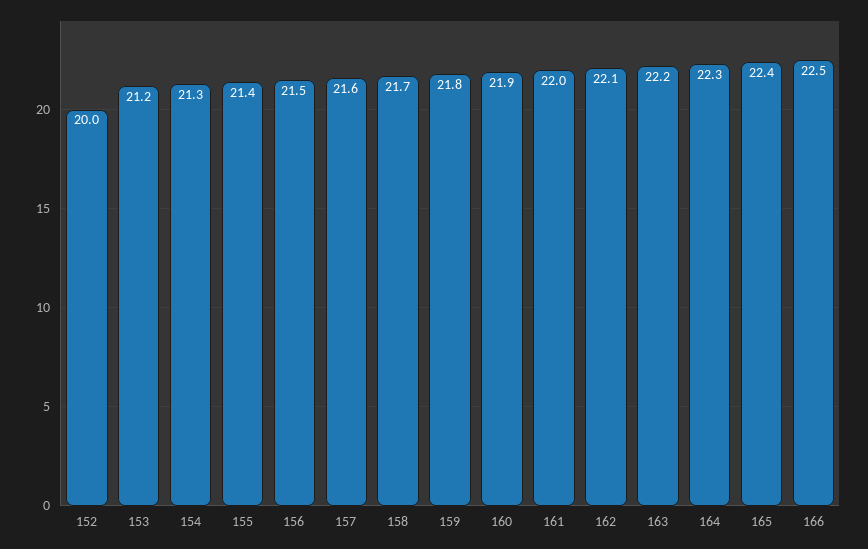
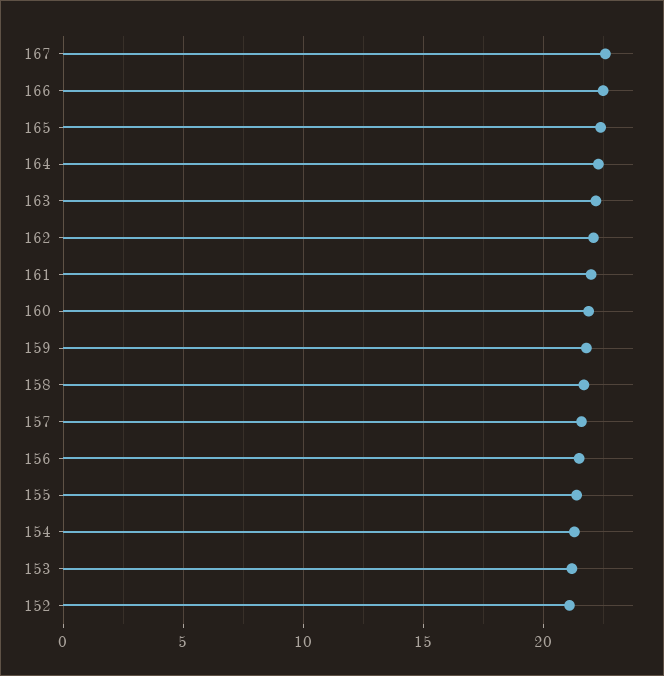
  {
-   "152": 20,
+   "152": 21,
    "153": 21.2,
    "154": 21.3,
    "155": 21.4,
    "156": 21.5,
    "157": 21.6,
    "158": 21.7,
    "159": 21.8,
    "160": 21.9,
    "161": 22,
    "162": 22.1,
    "163": 22.2,
    "164": 22.3,
    "165": 22.4,
-   "166": 22.5
+   "166": 22.5,
+   "167": 22.5
  }

